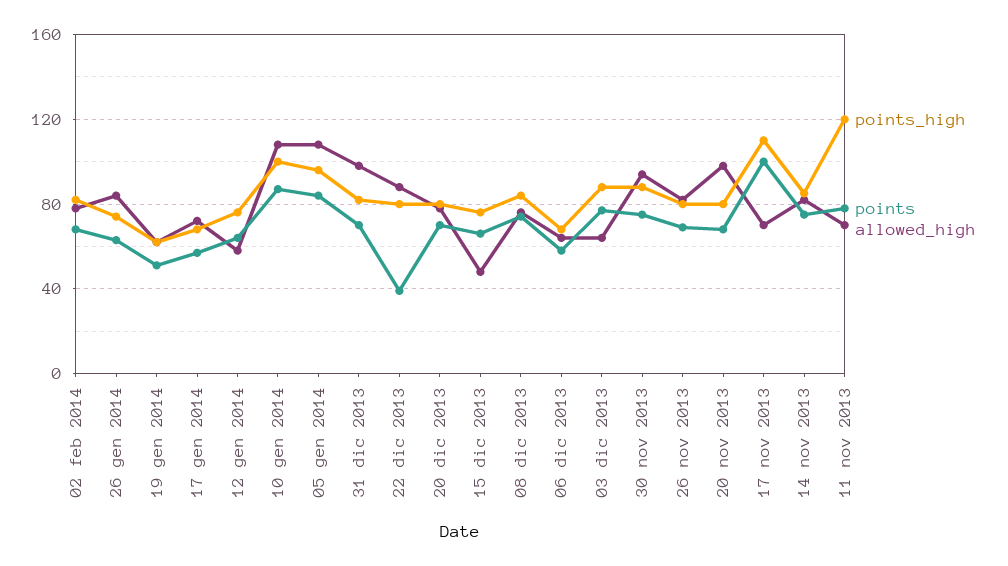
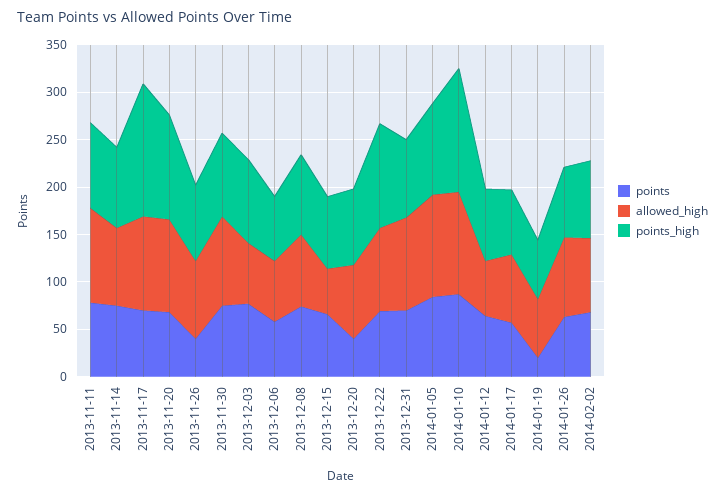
  {
    "points_high": {
      "02 feb 2014": 80,
      "26 gen 2014": 75,
      "19 gen 2014": 60,
      "17 gen 2014": 70,
      "12 gen 2014": 75,
-     "10 gen 2014": 100,
+     "10 gen 2014": 130,
      "05 gen 2014": 95,
      "31 dic 2013": 80,
-     "22 dic 2013": 80,
+     "22 dic 2013": 110,
      "20 dic 2013": 80,
      "15 dic 2013": 75,
      "08 dic 2013": 85,
      "06 dic 2013": 70,
      "03 dic 2013": 90,
      "30 nov 2013": 90,
      "26 nov 2013": 80,
-     "20 nov 2013": 80,
+     "20 nov 2013": 110,
-     "17 nov 2013": 110,
+     "17 nov 2013": 140,
      "14 nov 2013": 85,
-     "11 nov 2013": 120
+     "11 nov 2013": 90
    },
    "points": {
      "02 feb 2014": 70,
      "26 gen 2014": 65,
-     "19 gen 2014": 50,
+     "19 gen 2014": 20,
      "17 gen 2014": 55,
      "12 gen 2014": 65,
      "10 gen 2014": 85,
      "05 gen 2014": 85,
      "31 dic 2013": 70,
-     "22 dic 2013": 40,
+     "22 dic 2013": 70,
-     "20 dic 2013": 70,
+     "20 dic 2013": 40,
      "15 dic 2013": 65,
      "08 dic 2013": 75,
      "06 dic 2013": 60,
      "03 dic 2013": 75,
      "30 nov 2013": 75,
-     "26 nov 2013": 70,
+     "26 nov 2013": 40,
      "20 nov 2013": 70,
-     "17 nov 2013": 100,
+     "17 nov 2013": 70,
      "14 nov 2013": 75,
      "11 nov 2013": 80
    },
    "allowed_high": {
      "02 feb 2014": 80,
      "26 gen 2014": 85,
      "19 gen 2014": 60,
      "17 gen 2014": 70,
      "12 gen 2014": 60,
      "10 gen 2014": 110,
      "05 gen 2014": 110,
      "31 dic 2013": 100,
      "22 dic 2013": 90,
      "20 dic 2013": 80,
      "15 dic 2013": 50,
      "08 dic 2013": 75,
      "06 dic 2013": 65,
      "03 dic 2013": 65,
      "30 nov 2013": 95,
      "26 nov 2013": 80,
      "20 nov 2013": 100,
-     "17 nov 2013": 70,
+     "17 nov 2013": 100,
      "14 nov 2013": 80,
-     "11 nov 2013": 70
+     "11 nov 2013": 100
    }
  }

